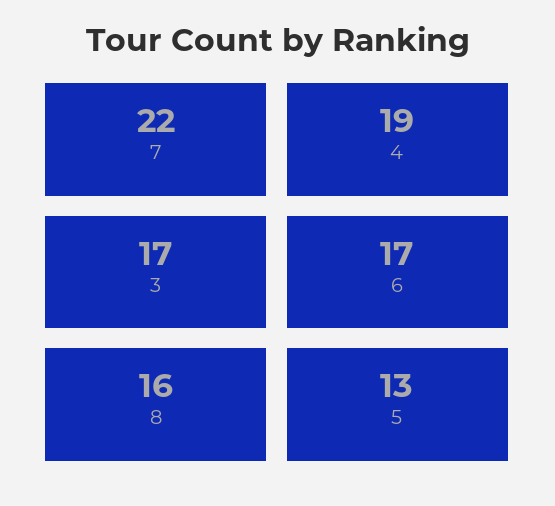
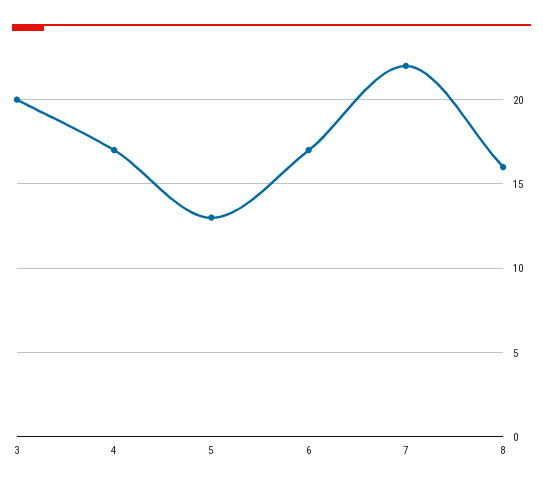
  {
    "7": 22,
-   "4": 19,
+   "4": 17,
-   "3": 17,
+   "3": 20,
    "6": 17,
    "8": 16,
    "5": 13
  }

